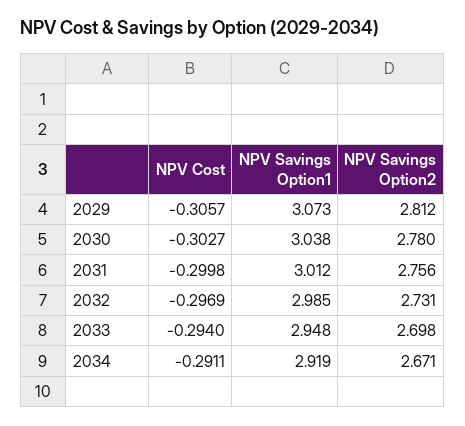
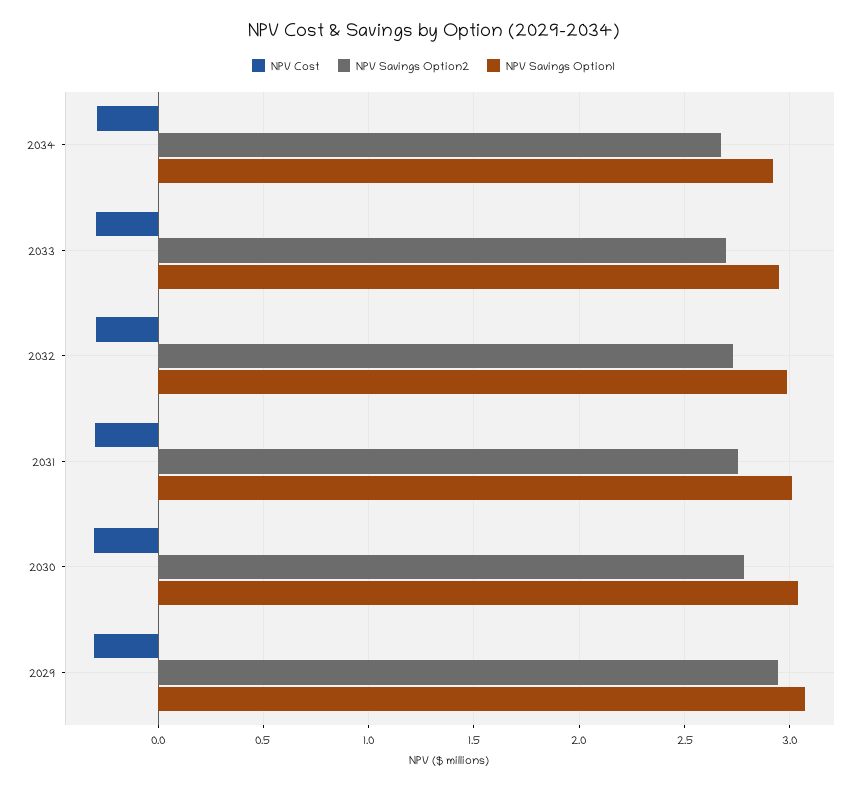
  {
    "NPV Cost": {
      "2029": -0.3057,
      "2030": -0.3027,
      "2031": -0.2998,
      "2032": -0.2969,
      "2033": -0.294,
      "2034": -0.2911
    },
    "NPV Savings Option1": {
      "2029": 3.073,
      "2030": 3.038,
      "2031": 3.012,
      "2032": 2.985,
      "2033": 2.948,
      "2034": 2.919
    },
    "NPV Savings Option2": {
-     "2029": 2.812,
+     "2029": 2.95,
      "2030": 2.78,
      "2031": 2.756,
      "2032": 2.731,
      "2033": 2.698,
      "2034": 2.671
    }
  }

